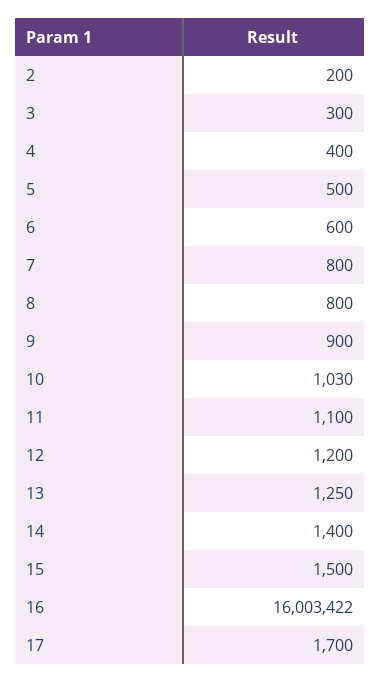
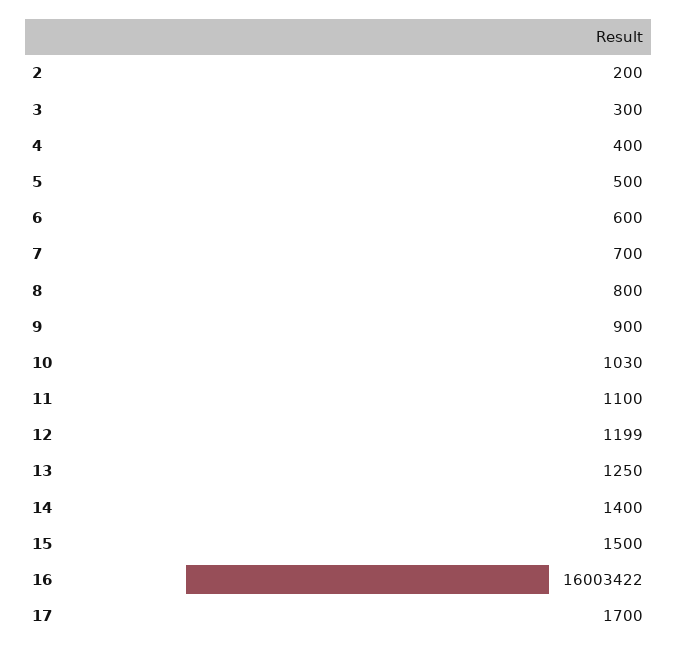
  {
    "2": 200,
    "3": 300,
    "4": 400,
    "5": 500,
    "6": 600,
-   "7": 800,
+   "7": 700,
    "8": 800,
    "9": 900,
    "10": 1030,
    "11": 1100,
-   "12": 1200,
+   "12": 1199,
    "13": 1250,
    "14": 1400,
    "15": 1500,
    "16": 16003422,
    "17": 1700
  }

